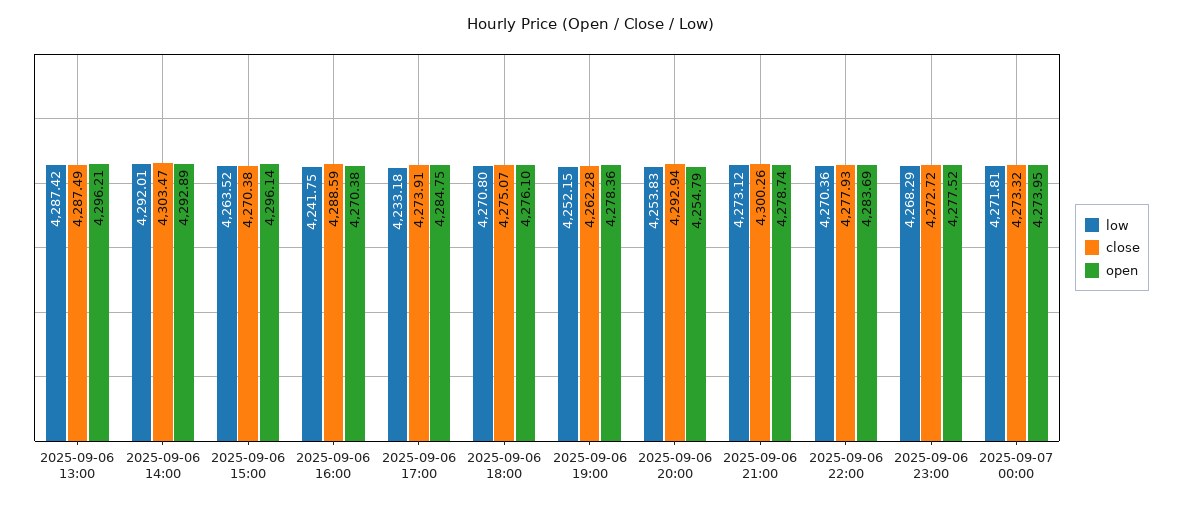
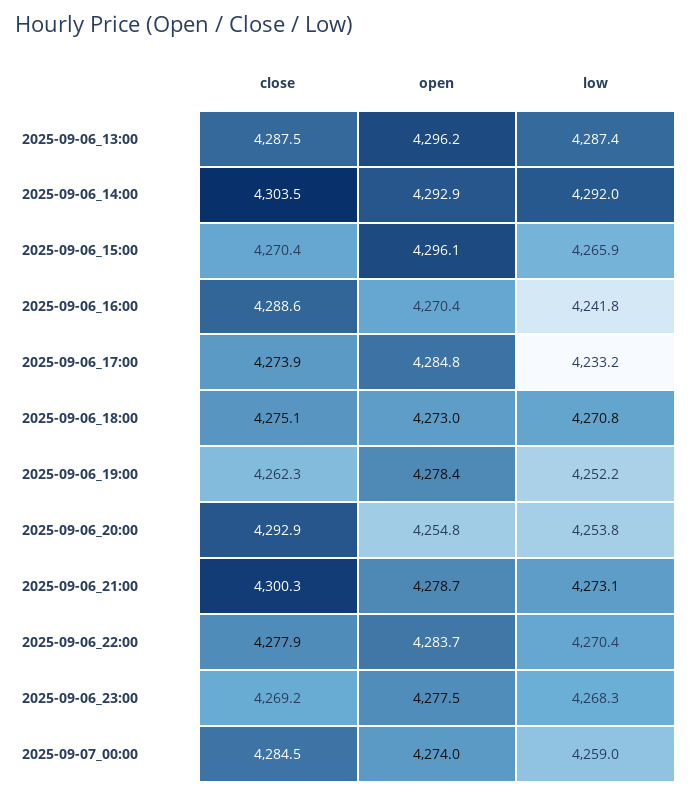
  {
    "low": {
      "2025-09-06 13:00": 4287.42,
      "2025-09-06 14:00": 4292.01,
-     "2025-09-06 15:00": 4263.52,
+     "2025-09-06 15:00": 4265.9,
      "2025-09-06 16:00": 4241.75,
      "2025-09-06 17:00": 4233.18,
      "2025-09-06 18:00": 4270.8,
      "2025-09-06 19:00": 4252.15,
      "2025-09-06 20:00": 4253.83,
      "2025-09-06 21:00": 4273.12,
      "2025-09-06 22:00": 4270.36,
      "2025-09-06 23:00": 4268.29,
-     "2025-09-07 00:00": 4271.81
+     "2025-09-07 00:00": 4259
    },
    "close": {
      "2025-09-06 13:00": 4287.49,
      "2025-09-06 14:00": 4303.47,
      "2025-09-06 15:00": 4270.38,
      "2025-09-06 16:00": 4288.59,
      "2025-09-06 17:00": 4273.91,
      "2025-09-06 18:00": 4275.07,
      "2025-09-06 19:00": 4262.28,
      "2025-09-06 20:00": 4292.94,
      "2025-09-06 21:00": 4300.26,
      "2025-09-06 22:00": 4277.93,
-     "2025-09-06 23:00": 4272.72,
+     "2025-09-06 23:00": 4269.2,
-     "2025-09-07 00:00": 4273.32
+     "2025-09-07 00:00": 4284.5
    },
    "open": {
      "2025-09-06 13:00": 4296.21,
      "2025-09-06 14:00": 4292.89,
      "2025-09-06 15:00": 4296.14,
      "2025-09-06 16:00": 4270.38,
      "2025-09-06 17:00": 4284.75,
-     "2025-09-06 18:00": 4276.1,
+     "2025-09-06 18:00": 4273,
      "2025-09-06 19:00": 4278.36,
      "2025-09-06 20:00": 4254.79,
      "2025-09-06 21:00": 4278.74,
      "2025-09-06 22:00": 4283.69,
      "2025-09-06 23:00": 4277.52,
      "2025-09-07 00:00": 4273.95
    }
  }

